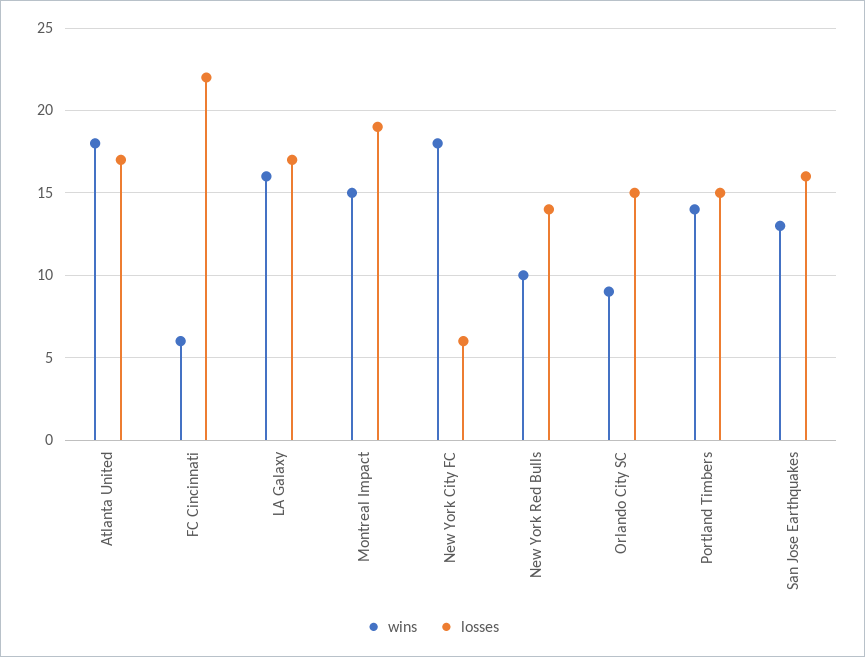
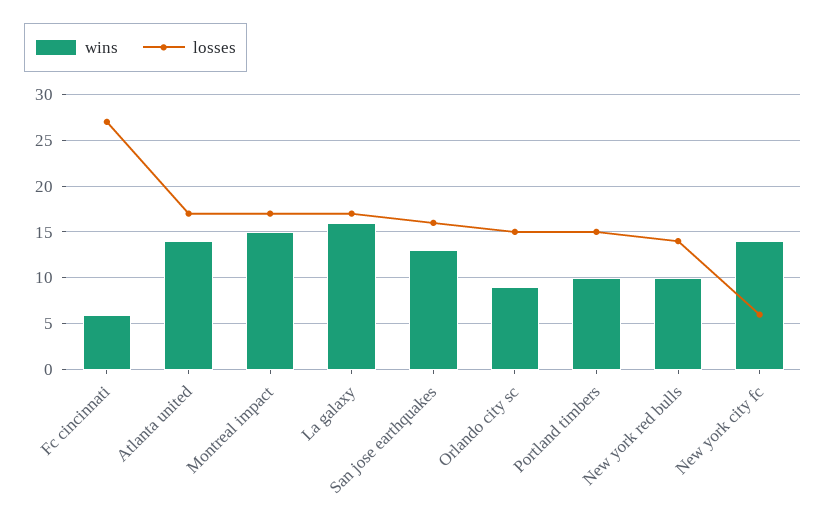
  {
    "wins": {
-     "Atlanta United": 18,
+     "Atlanta United": 14,
      "FC Cincinnati": 6,
      "LA Galaxy": 16,
      "Montreal Impact": 15,
-     "New York City FC": 18,
+     "New York City FC": 14,
      "New York Red Bulls": 10,
      "Orlando City SC": 9,
-     "Portland Timbers": 14,
+     "Portland Timbers": 10,
      "San Jose Earthquakes": 13
    },
    "losses": {
      "Atlanta United": 17,
-     "FC Cincinnati": 22,
+     "FC Cincinnati": 27,
      "LA Galaxy": 17,
-     "Montreal Impact": 19,
+     "Montreal Impact": 17,
      "New York City FC": 6,
      "New York Red Bulls": 14,
      "Orlando City SC": 15,
      "Portland Timbers": 15,
      "San Jose Earthquakes": 16
    }
  }

